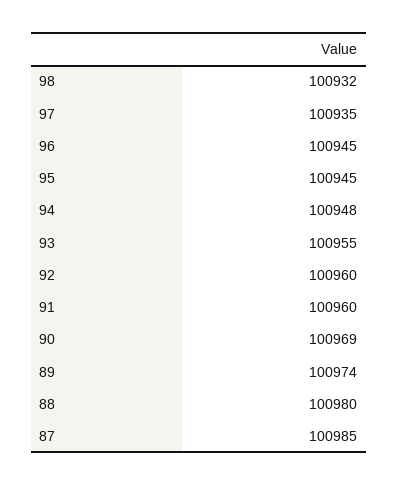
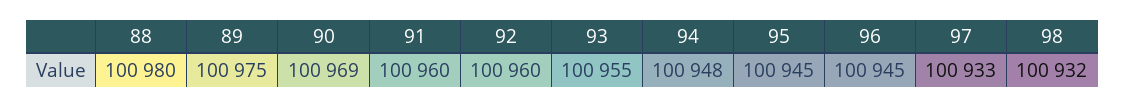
  {
    "98": 100932,
-   "97": 100935,
+   "97": 100933,
    "96": 100945,
    "95": 100945,
    "94": 100948,
    "93": 100955,
    "92": 100960,
    "91": 100960,
    "90": 100969,
-   "89": 100974,
+   "89": 100975,
-   "88": 100980,
+   "88": 100980
-   "87": 100985
  }

